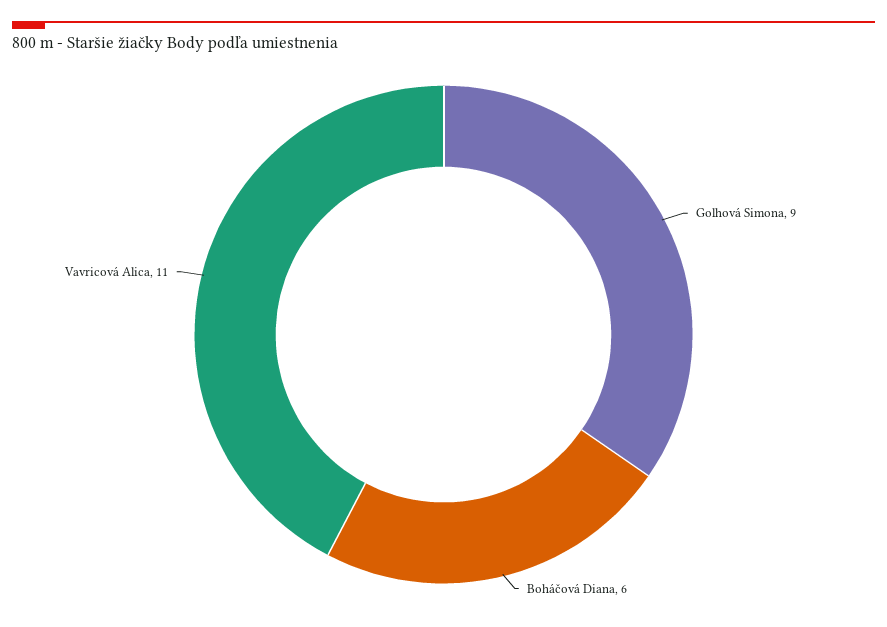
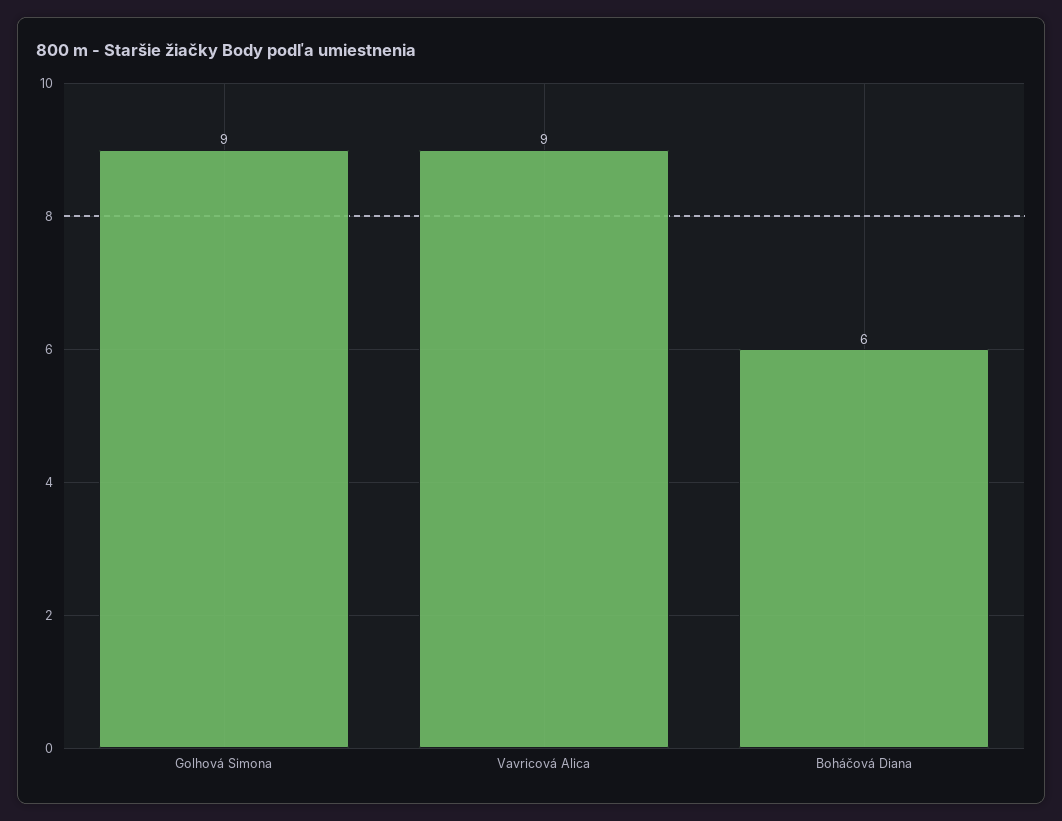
  {
    "Golhová Simona": 9,
    "Boháčová Diana": 6,
-   "Vavricová Alica": 11
+   "Vavricová Alica": 9
  }

